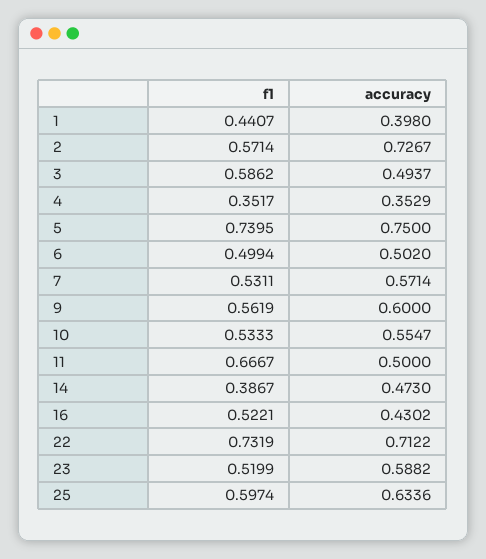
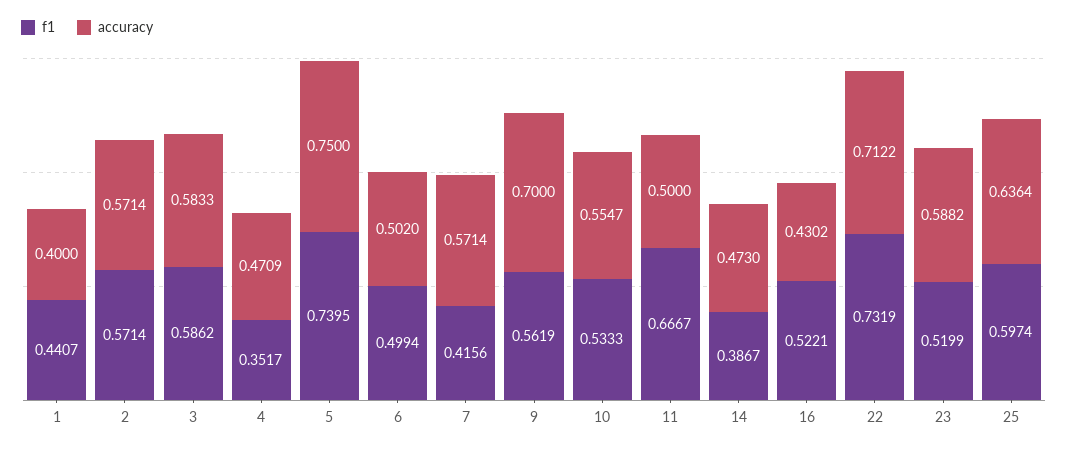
  {
    "f1": {
      "1": 0.4407,
      "2": 0.5714,
      "3": 0.5862,
      "4": 0.3517,
      "5": 0.7395,
      "6": 0.4994,
-     "7": 0.5311,
+     "7": 0.4156,
      "9": 0.5619,
      "10": 0.5333,
      "11": 0.6667,
      "14": 0.3867,
      "16": 0.5221,
      "22": 0.7319,
      "23": 0.5199,
      "25": 0.5974
    },
    "accuracy": {
-     "1": 0.398,
+     "1": 0.4,
-     "2": 0.7267,
+     "2": 0.5714,
-     "3": 0.4937,
+     "3": 0.5833,
-     "4": 0.3529,
+     "4": 0.4709,
      "5": 0.75,
      "6": 0.502,
      "7": 0.5714,
-     "9": 0.6,
+     "9": 0.7,
      "10": 0.5547,
      "11": 0.5,
      "14": 0.473,
      "16": 0.4302,
      "22": 0.7122,
      "23": 0.5882,
-     "25": 0.6336
+     "25": 0.6364
    }
  }

